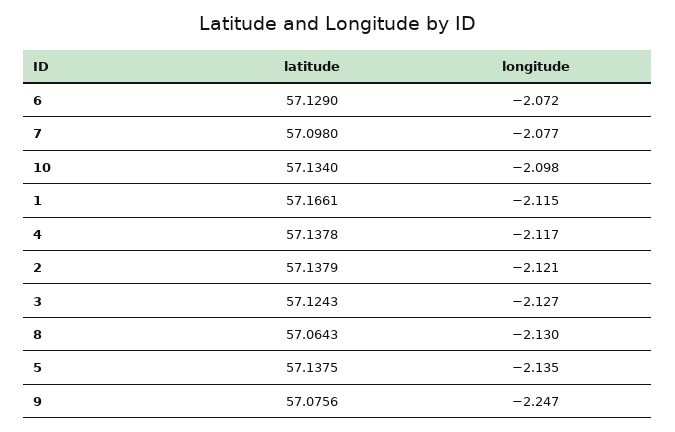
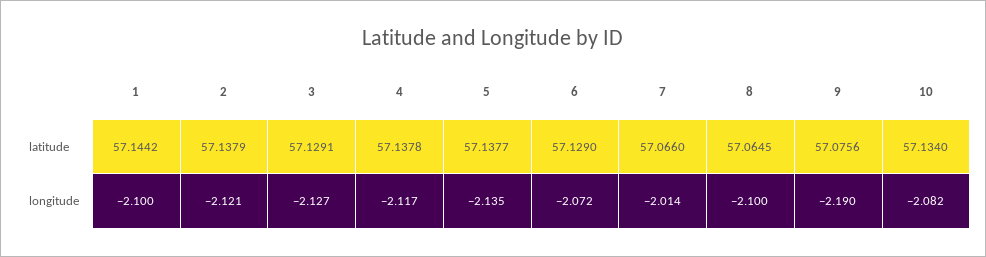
  {
    "latitude": {
      "6": 57.129,
-     "7": 57.098,
+     "7": 57.066,
      "10": 57.134,
-     "1": 57.1661,
+     "1": 57.1442,
      "4": 57.1378,
      "2": 57.1379,
-     "3": 57.1243,
+     "3": 57.1291,
-     "8": 57.0643,
+     "8": 57.0645,
-     "5": 57.1375,
+     "5": 57.1377,
      "9": 57.0756
    },
    "longitude": {
      "6": -2.072,
-     "7": -2.077,
+     "7": -2.014,
-     "10": -2.098,
+     "10": -2.082,
-     "1": -2.115,
+     "1": -2.1,
      "4": -2.117,
      "2": -2.121,
      "3": -2.127,
-     "8": -2.13,
+     "8": -2.1,
      "5": -2.135,
-     "9": -2.247
+     "9": -2.19
    }
  }

